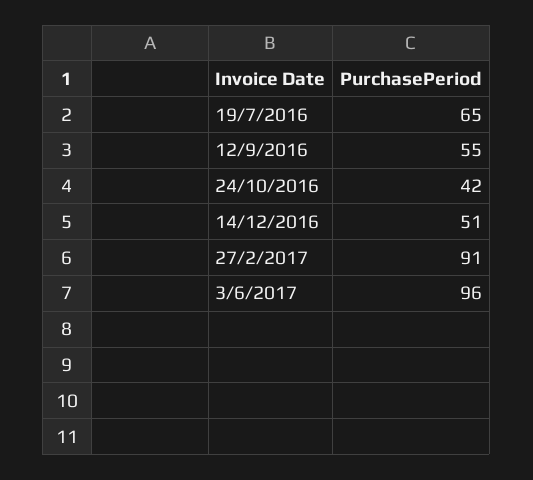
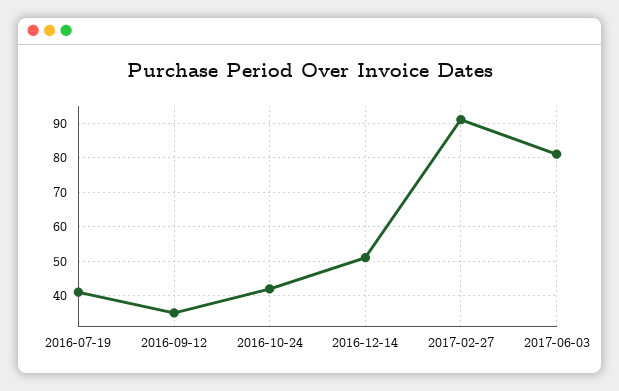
  {
-   "19/7/2016": 65,
+   "19/7/2016": 40,
-   "12/9/2016": 55,
+   "12/9/2016": 35,
    "24/10/2016": 42,
    "14/12/2016": 51,
    "27/2/2017": 91,
-   "3/6/2017": 96
+   "3/6/2017": 80
  }

